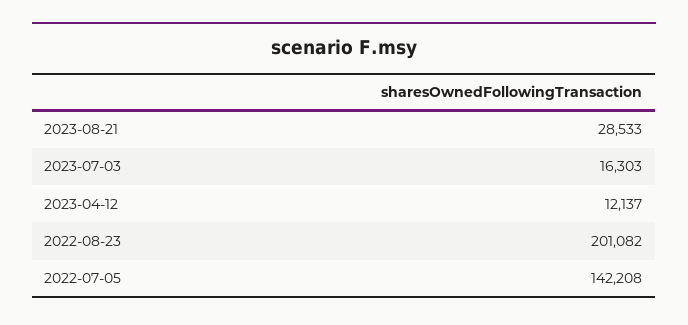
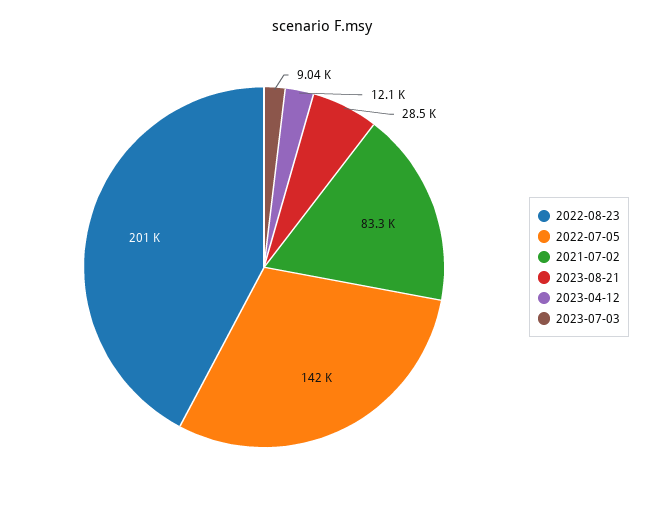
  {
    "2023-08-21": 28533,
-   "2023-07-03": 16303,
+   "2023-07-03": 9040,
    "2023-04-12": 12137,
    "2022-08-23": 201082,
-   "2022-07-05": 142208
+   "2022-07-05": 142208,
+   "2021-07-02": 83300
  }

